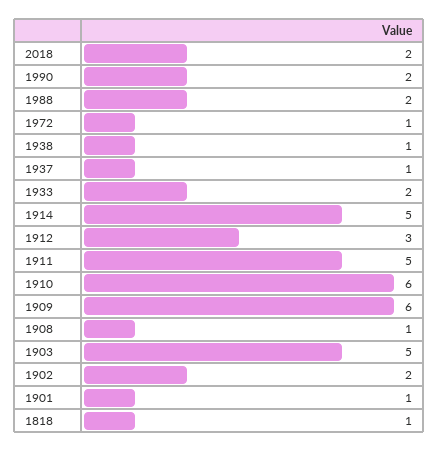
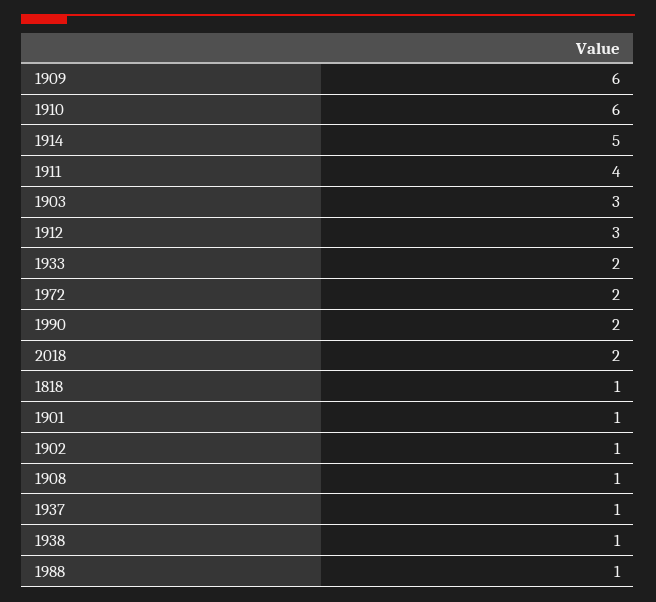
  {
    "2018": 2,
    "1990": 2,
-   "1988": 2,
+   "1988": 1,
-   "1972": 1,
+   "1972": 2,
    "1938": 1,
    "1937": 1,
    "1933": 2,
    "1914": 5,
    "1912": 3,
-   "1911": 5,
+   "1911": 4,
    "1910": 6,
    "1909": 6,
    "1908": 1,
-   "1903": 5,
+   "1903": 3,
-   "1902": 2,
+   "1902": 1,
    "1901": 1,
    "1818": 1
  }

